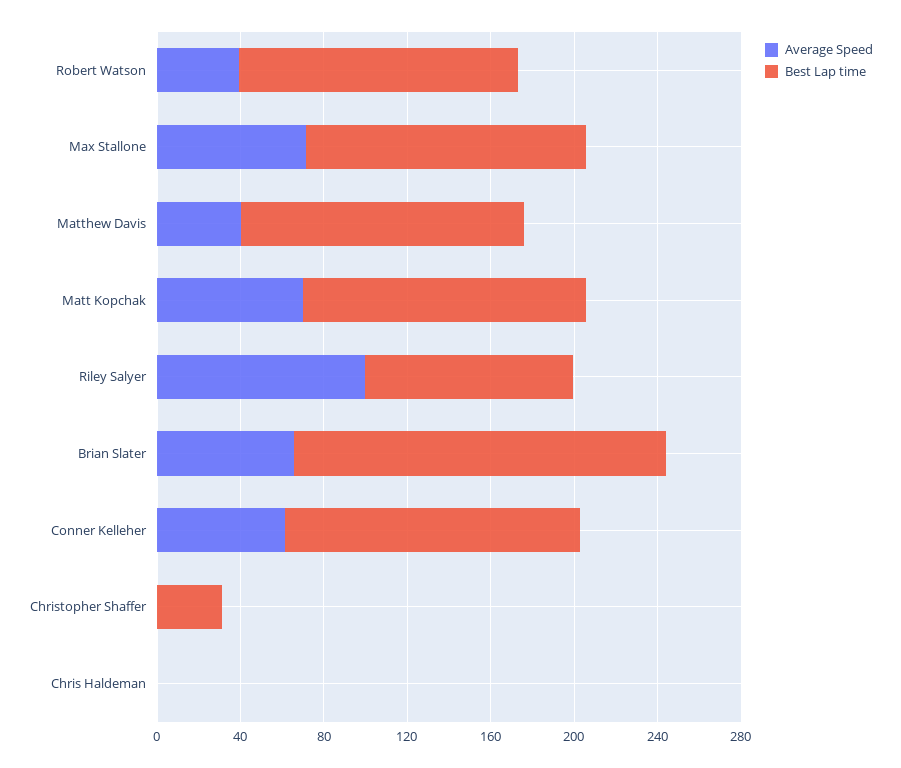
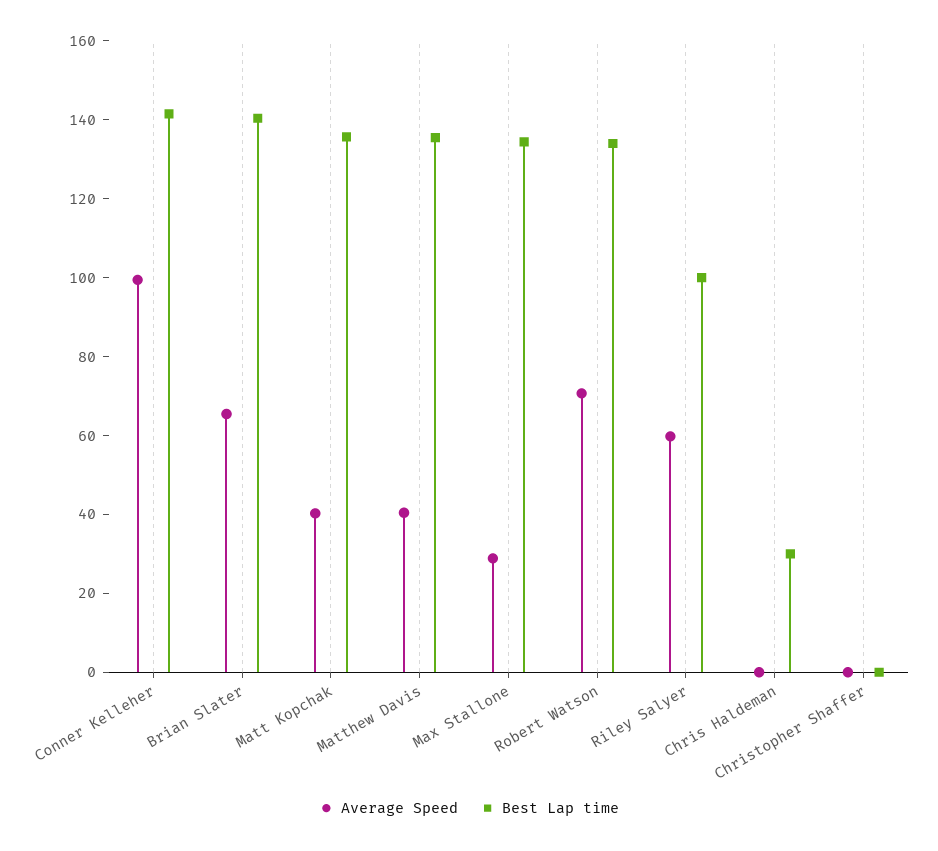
  {
    "Average Speed": {
-     "Robert Watson": 40,
+     "Robert Watson": 70,
-     "Max Stallone": 70,
+     "Max Stallone": 30,
      "Matthew Davis": 40,
-     "Matt Kopchak": 70,
+     "Matt Kopchak": 40,
-     "Riley Salyer": 100,
+     "Riley Salyer": 60,
      "Brian Slater": 65,
-     "Conner Kelleher": 60,
+     "Conner Kelleher": 100,
      "Christopher Shaffer": 0,
      "Chris Haldeman": 0
    },
    "Best Lap time": {
      "Robert Watson": 135,
      "Max Stallone": 135,
      "Matthew Davis": 135,
      "Matt Kopchak": 135,
      "Riley Salyer": 100,
-     "Brian Slater": 180,
+     "Brian Slater": 140,
      "Conner Kelleher": 140,
-     "Christopher Shaffer": 30,
+     "Christopher Shaffer": 0,
-     "Chris Haldeman": 0
+     "Chris Haldeman": 30
    }
  }

